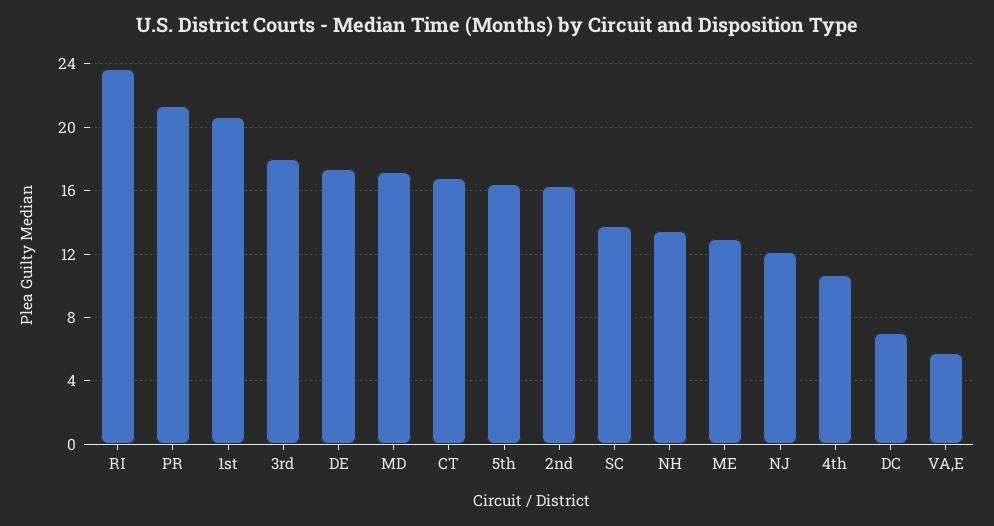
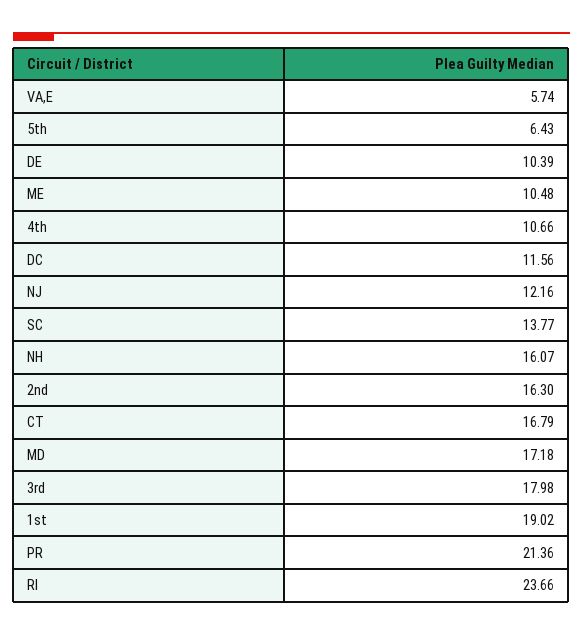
  {
    "RI": 23.66,
    "PR": 21.36,
-   "1st": 20.5,
+   "1st": 19.02,
    "3rd": 17.98,
-   "DE": 17.5,
+   "DE": 10.39,
    "MD": 17.18,
    "CT": 16.79,
-   "5th": 16.5,
+   "5th": 6.43,
    "2nd": 16.3,
    "SC": 13.77,
-   "NH": 13.5,
+   "NH": 16.07,
-   "ME": 13,
+   "ME": 10.48,
    "NJ": 12.16,
    "4th": 10.66,
-   "DC": 7,
+   "DC": 11.56,
    "VA,E": 5.74
  }

